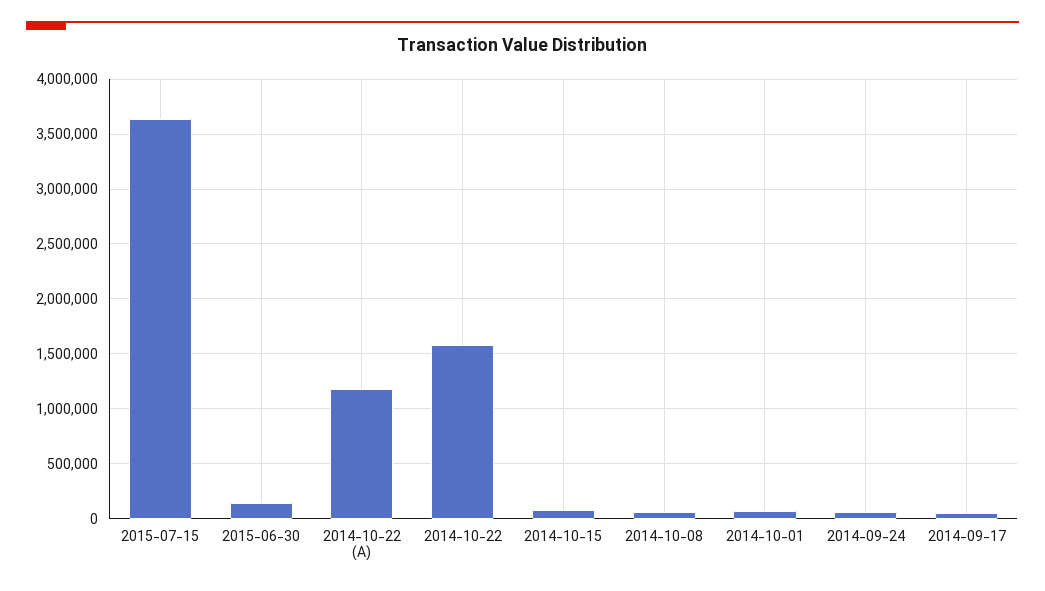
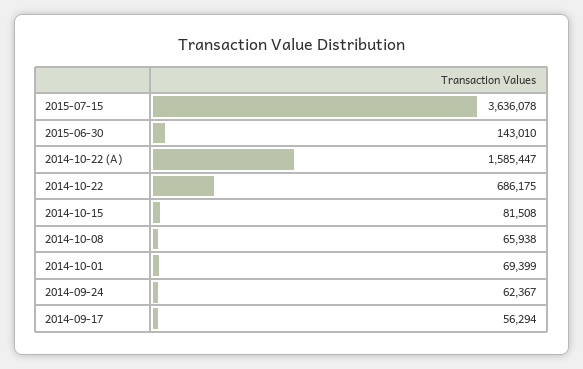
  {
    "2015-07-15": 3636078,
    "2015-06-30": 143010,
-   "2014-10-22 (A)": 1200000,
+   "2014-10-22 (A)": 1585447,
-   "2014-10-22": 1600000,
+   "2014-10-22": 686175,
    "2014-10-15": 81508,
    "2014-10-08": 65938,
    "2014-10-01": 69399,
    "2014-09-24": 62367,
    "2014-09-17": 56294
  }

